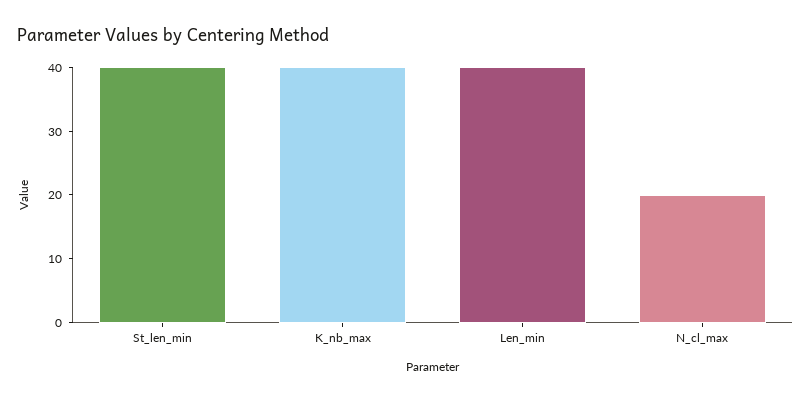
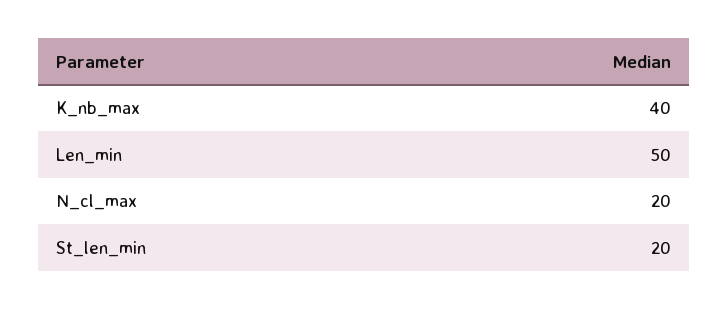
  {
-   "St_len_min": 40,
+   "St_len_min": 20,
    "K_nb_max": 40,
-   "Len_min": 40,
+   "Len_min": 50,
    "N_cl_max": 20
  }

